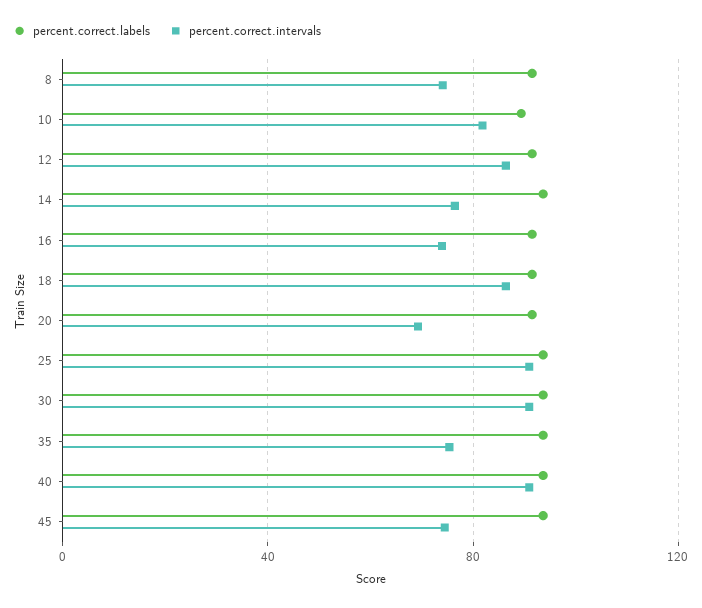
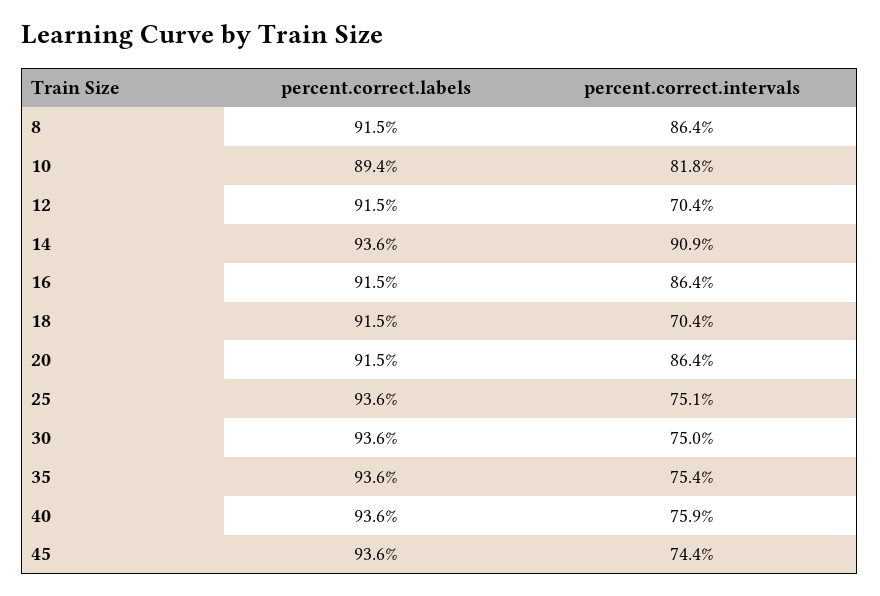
  {
    "percent.correct.labels": {
      "8": 91.5,
      "10": 89.4,
      "12": 91.5,
      "14": 93.6,
      "16": 91.5,
      "18": 91.5,
      "20": 91.5,
      "25": 93.6,
      "30": 93.6,
      "35": 93.6,
      "40": 93.6,
      "45": 93.6
    },
    "percent.correct.intervals": {
-     "8": 75,
+     "8": 86.4,
      "10": 81.8,
-     "12": 85,
+     "12": 70.4,
-     "14": 75,
+     "14": 90.9,
-     "16": 75,
+     "16": 86.4,
-     "18": 85,
+     "18": 70.4,
-     "20": 70,
+     "20": 86.4,
-     "25": 90,
+     "25": 75.1,
-     "30": 90,
+     "30": 75,
      "35": 75.4,
-     "40": 90,
+     "40": 75.9,
      "45": 74.4
    }
  }

